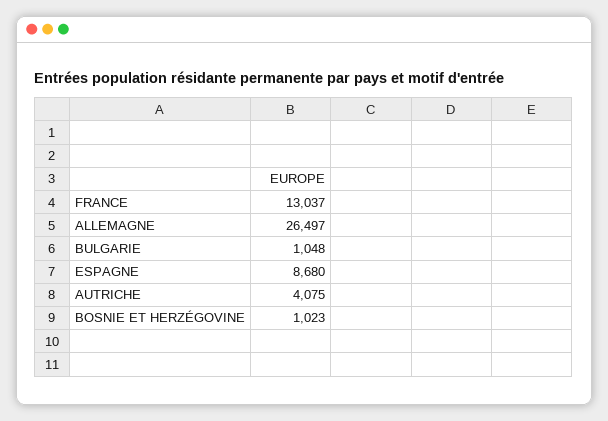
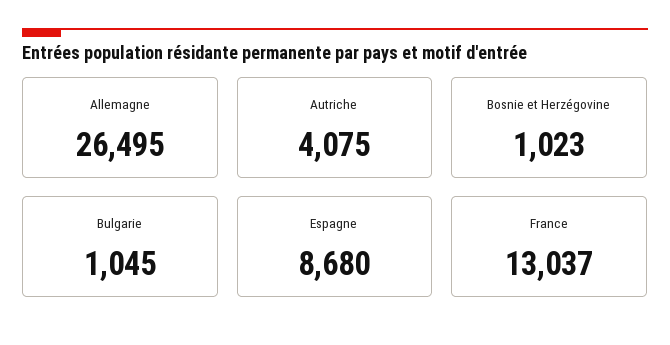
  {
    "FRANCE": 13037,
-   "ALLEMAGNE": 26497,
+   "ALLEMAGNE": 26495,
-   "BULGARIE": 1048,
+   "BULGARIE": 1045,
    "ESPAGNE": 8680,
    "AUTRICHE": 4075,
    "BOSNIE ET HERZÉGOVINE": 1023
  }

